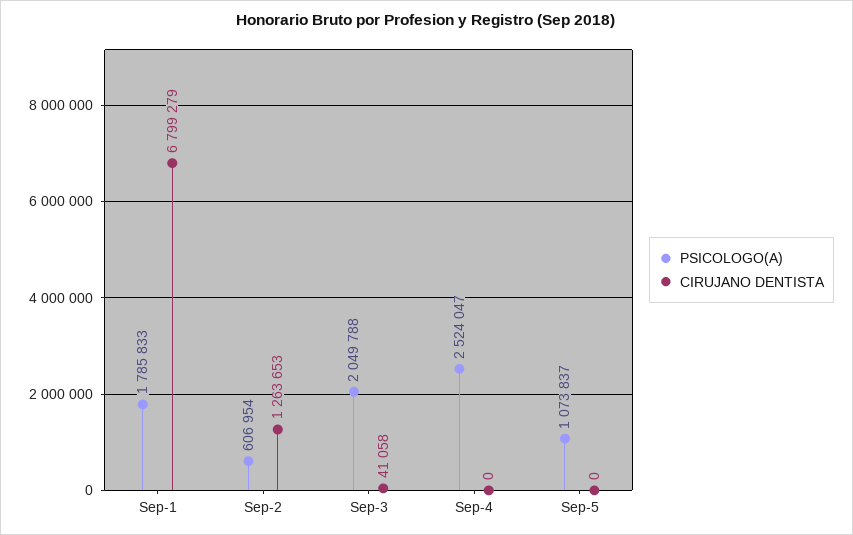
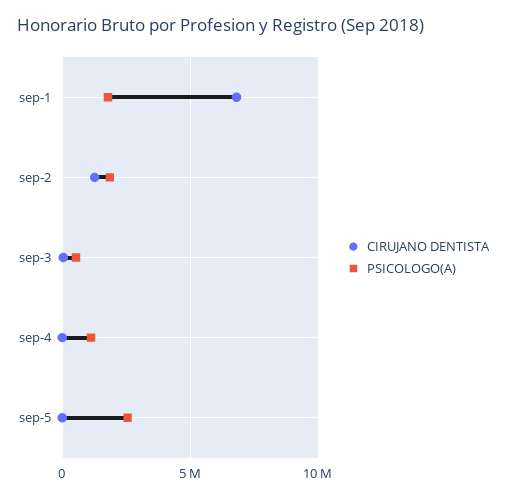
  {
    "PSICOLOGO(A)": {
      "Sep-1": 1785833,
-     "Sep-2": 606954,
+     "Sep-2": 2000000,
-     "Sep-3": 2049788,
+     "Sep-3": 500000,
-     "Sep-4": 2524047,
+     "Sep-4": 1000000,
-     "Sep-5": 1073837
+     "Sep-5": 2500000
    },
    "CIRUJANO DENTISTA": {
      "Sep-1": 6799279,
      "Sep-2": 1263653,
      "Sep-3": 41058,
      "Sep-4": 0,
      "Sep-5": 0
    }
  }

